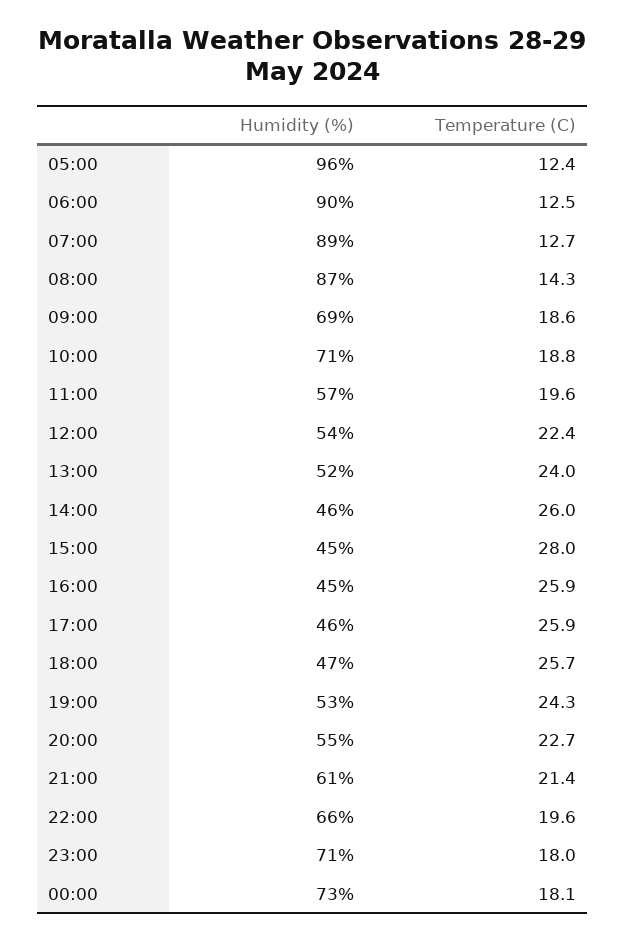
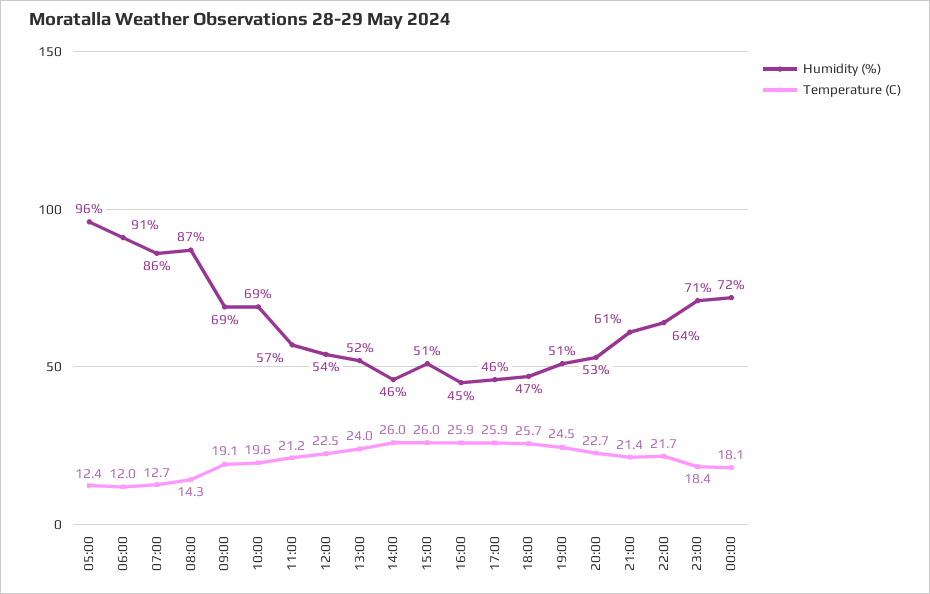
  {
    "Humidity (%)": {
      "05:00": 96,
-     "06:00": 90,
+     "06:00": 91,
-     "07:00": 89,
+     "07:00": 86,
      "08:00": 87,
      "09:00": 69,
-     "10:00": 71,
+     "10:00": 69,
      "11:00": 57,
      "12:00": 54,
      "13:00": 52,
      "14:00": 46,
-     "15:00": 45,
+     "15:00": 51,
      "16:00": 45,
      "17:00": 46,
      "18:00": 47,
-     "19:00": 53,
+     "19:00": 51,
-     "20:00": 55,
+     "20:00": 53,
      "21:00": 61,
-     "22:00": 66,
+     "22:00": 64,
      "23:00": 71,
-     "00:00": 73
+     "00:00": 72
    },
    "Temperature (C)": {
      "05:00": 12.4,
-     "06:00": 12.5,
+     "06:00": 12,
      "07:00": 12.7,
      "08:00": 14.3,
-     "09:00": 18.6,
+     "09:00": 19.1,
-     "10:00": 18.8,
+     "10:00": 19.6,
-     "11:00": 19.6,
+     "11:00": 21.2,
-     "12:00": 22.4,
+     "12:00": 22.5,
      "13:00": 24,
      "14:00": 26,
-     "15:00": 28,
+     "15:00": 26,
      "16:00": 25.9,
      "17:00": 25.9,
      "18:00": 25.7,
-     "19:00": 24.3,
+     "19:00": 24.5,
      "20:00": 22.7,
      "21:00": 21.4,
-     "22:00": 19.6,
+     "22:00": 21.7,
-     "23:00": 18,
+     "23:00": 18.4,
      "00:00": 18.1
    }
  }

